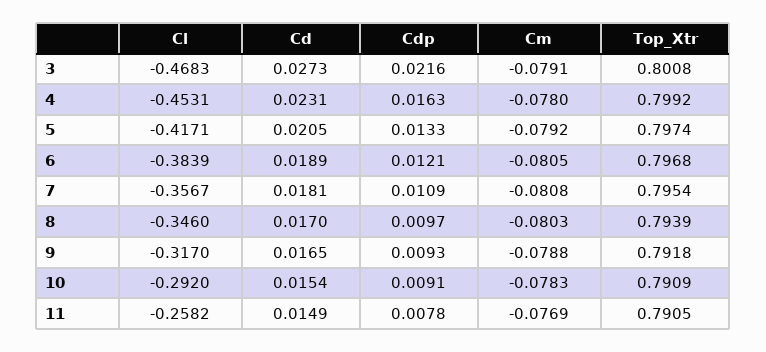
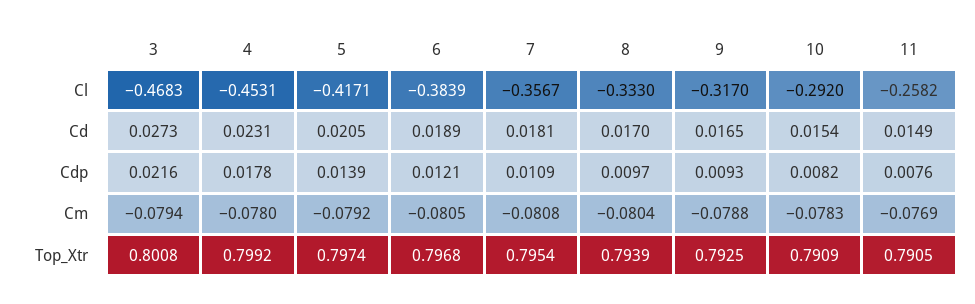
  {
    "Cl": {
      "3": -0.4683,
      "4": -0.4531,
      "5": -0.4171,
      "6": -0.3839,
      "7": -0.3567,
-     "8": -0.346,
+     "8": -0.333,
      "9": -0.317,
      "10": -0.292,
      "11": -0.2582
    },
    "Cd": {
      "3": 0.0273,
      "4": 0.0231,
      "5": 0.0205,
      "6": 0.0189,
      "7": 0.0181,
      "8": 0.017,
      "9": 0.0165,
      "10": 0.0154,
      "11": 0.0149
    },
    "Cdp": {
      "3": 0.0216,
-     "4": 0.0163,
+     "4": 0.0178,
-     "5": 0.0133,
+     "5": 0.0139,
      "6": 0.0121,
      "7": 0.0109,
      "8": 0.0097,
      "9": 0.0093,
-     "10": 0.0091,
+     "10": 0.0082,
-     "11": 0.0078
+     "11": 0.0076
    },
    "Cm": {
-     "3": -0.0791,
+     "3": -0.0794,
      "4": -0.078,
      "5": -0.0792,
      "6": -0.0805,
      "7": -0.0808,
-     "8": -0.0803,
+     "8": -0.0804,
      "9": -0.0788,
      "10": -0.0783,
      "11": -0.0769
    },
    "Top_Xtr": {
      "3": 0.8008,
      "4": 0.7992,
      "5": 0.7974,
      "6": 0.7968,
      "7": 0.7954,
      "8": 0.7939,
-     "9": 0.7918,
+     "9": 0.7925,
      "10": 0.7909,
      "11": 0.7905
    }
  }

